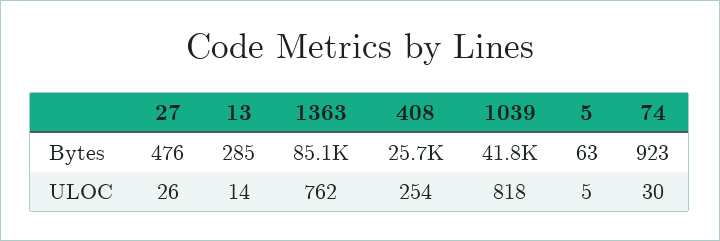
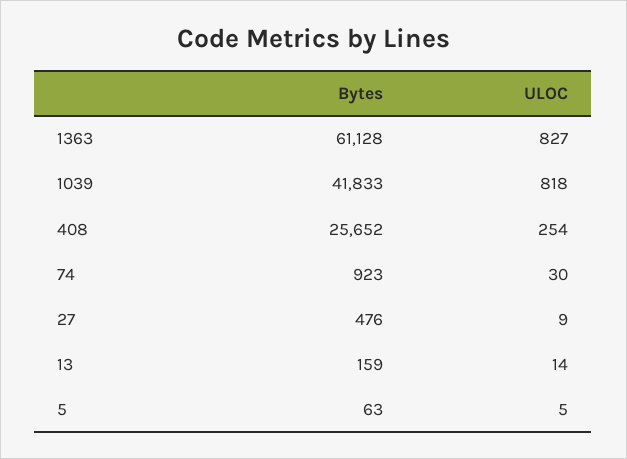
  {
    "27": {
      "Bytes": 476,
-     "ULOC": 26
+     "ULOC": 9
    },
    "13": {
-     "Bytes": 285,
+     "Bytes": 159,
      "ULOC": 14
    },
    "1363": {
-     "Bytes": 85100,
+     "Bytes": 61128,
-     "ULOC": 762
+     "ULOC": 827
    },
    "408": {
      "Bytes": 25652,
      "ULOC": 254
    },
    "1039": {
      "Bytes": 41833,
      "ULOC": 818
    },
    "5": {
      "Bytes": 63,
      "ULOC": 5
    },
    "74": {
      "Bytes": 923,
      "ULOC": 30
    }
  }

